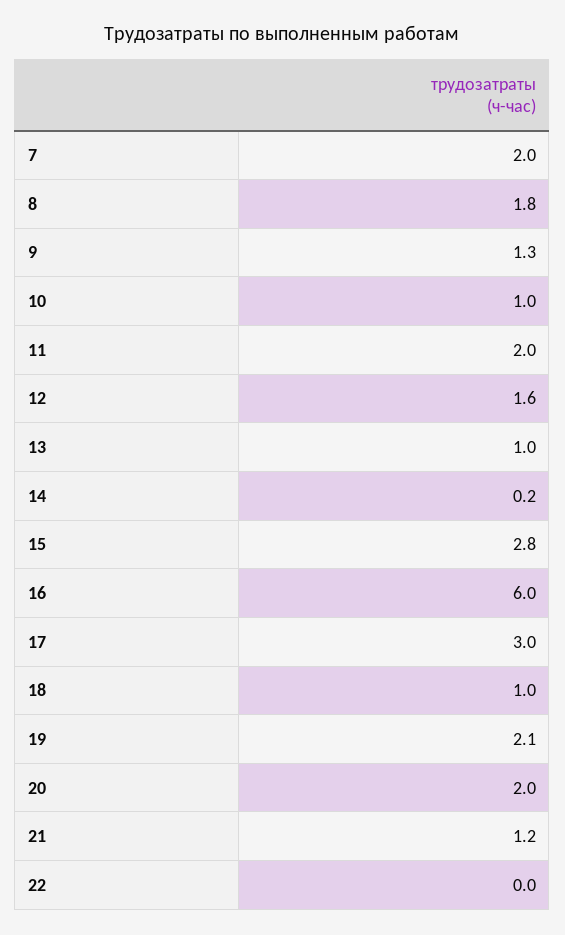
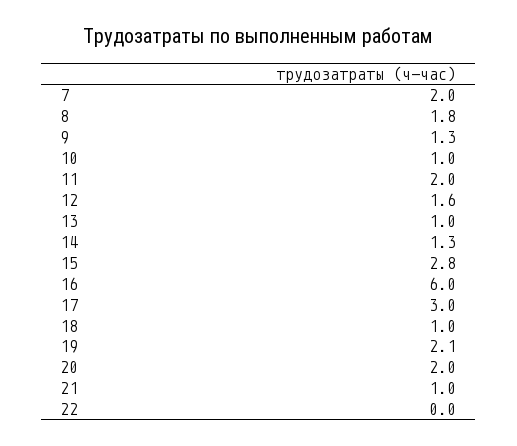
  {
    "7": 2,
    "8": 1.8,
    "9": 1.3,
    "10": 1,
    "11": 2,
    "12": 1.6,
    "13": 1,
-   "14": 0.2,
+   "14": 1.3,
    "15": 2.8,
    "16": 6,
    "17": 3,
    "18": 1,
    "19": 2.1,
    "20": 2,
-   "21": 1.2,
+   "21": 1,
    "22": 0
  }

